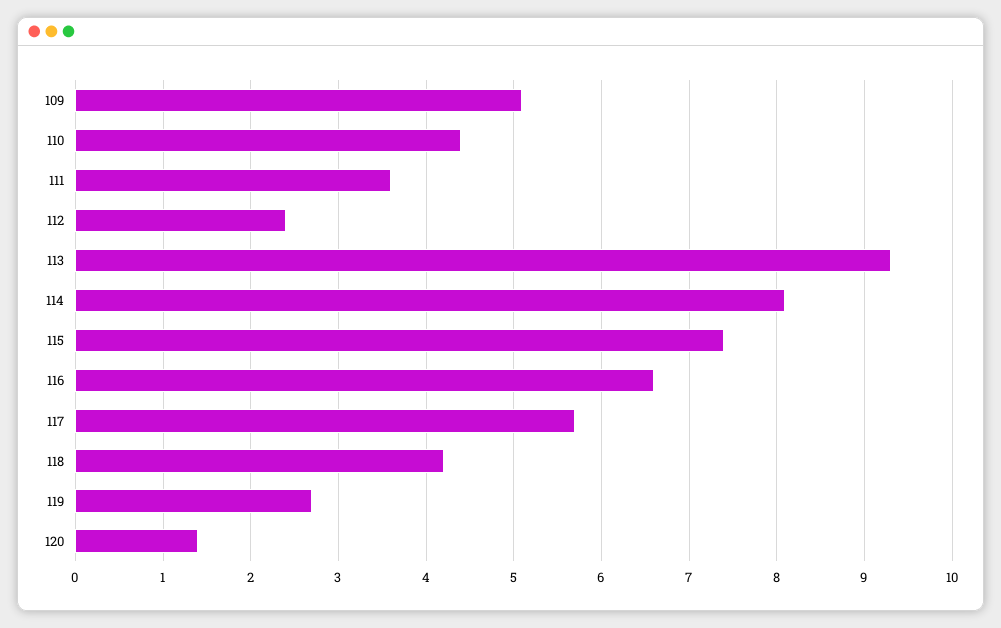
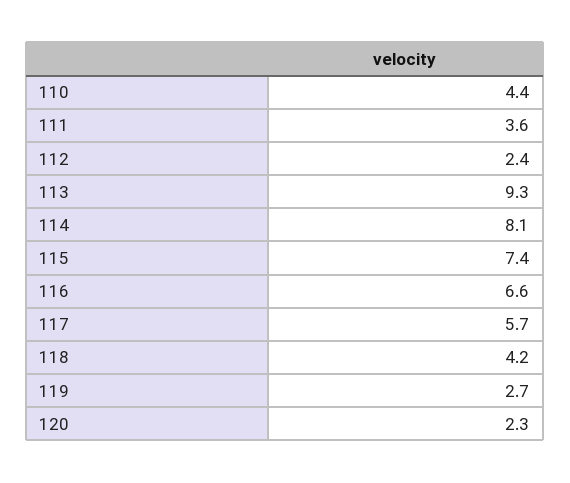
  {
-   "109": 5.1,
    "110": 4.4,
    "111": 3.6,
    "112": 2.4,
    "113": 9.3,
    "114": 8.1,
    "115": 7.4,
    "116": 6.6,
    "117": 5.7,
    "118": 4.2,
    "119": 2.7,
-   "120": 1.4
+   "120": 2.3
  }

